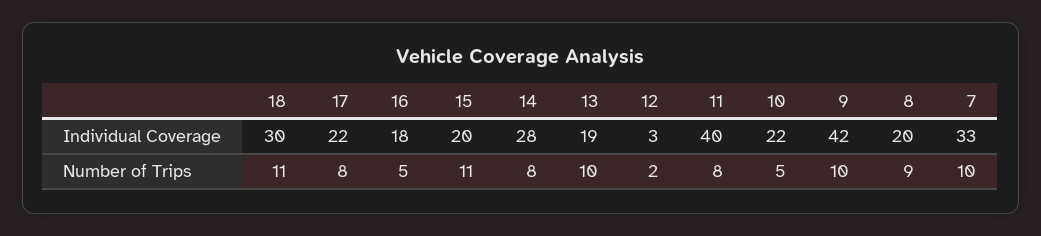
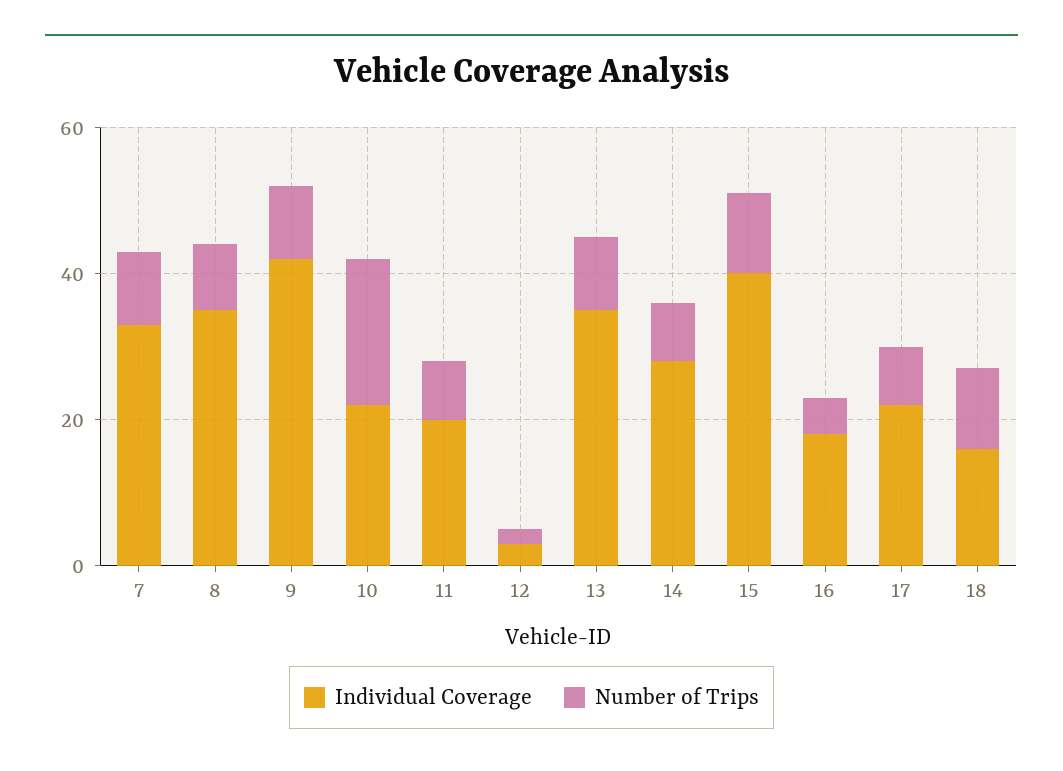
  {
    "Individual Coverage": {
-     "18": 30,
+     "18": 15,
      "17": 22,
      "16": 18,
-     "15": 20,
+     "15": 40,
      "14": 28,
-     "13": 19,
+     "13": 35,
      "12": 3,
-     "11": 40,
+     "11": 20,
      "10": 22,
      "9": 42,
-     "8": 20,
+     "8": 35,
      "7": 33
    },
    "Number of Trips": {
      "18": 11,
      "17": 8,
      "16": 5,
      "15": 11,
      "14": 8,
      "13": 10,
      "12": 2,
      "11": 8,
-     "10": 5,
+     "10": 20,
      "9": 10,
      "8": 9,
      "7": 10
    }
  }

